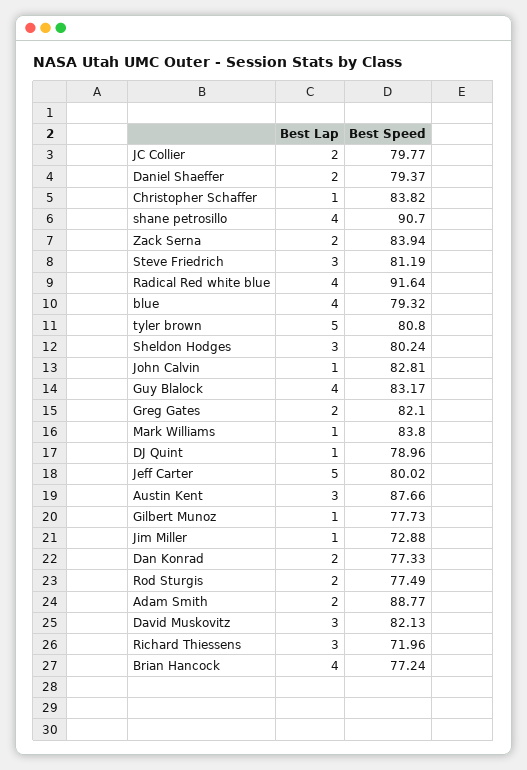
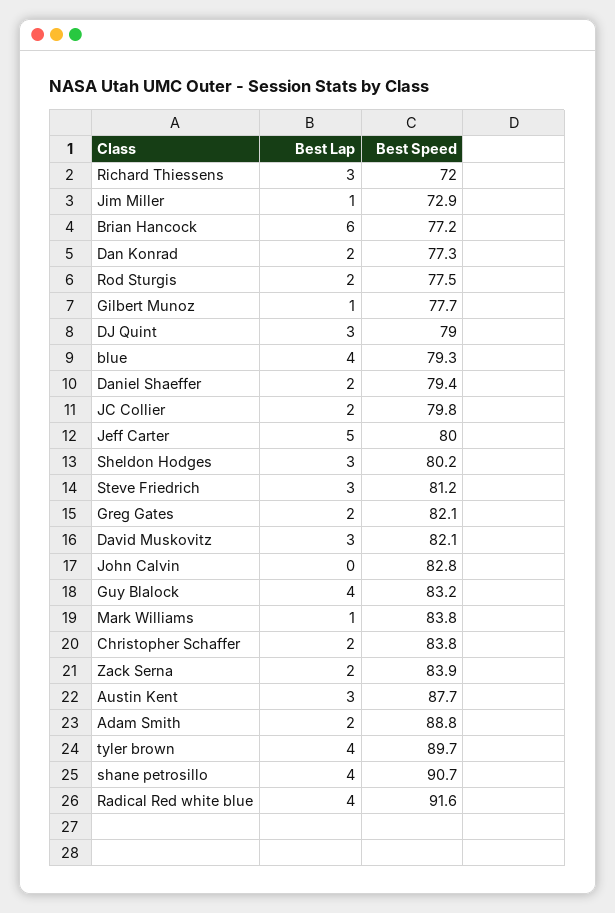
  {
    "Best Lap": {
      "JC Collier": 2,
      "Daniel Shaeffer": 2,
-     "Christopher Schaffer": 1,
+     "Christopher Schaffer": 2,
      "shane petrosillo": 4,
      "Zack Serna": 2,
      "Steve Friedrich": 3,
      "Radical Red white blue": 4,
      "blue": 4,
-     "tyler brown": 5,
+     "tyler brown": 4,
      "Sheldon Hodges": 3,
-     "John Calvin": 1,
+     "John Calvin": 0,
      "Guy Blalock": 4,
      "Greg Gates": 2,
      "Mark Williams": 1,
-     "DJ Quint": 1,
+     "DJ Quint": 3,
      "Jeff Carter": 5,
      "Austin Kent": 3,
      "Gilbert Munoz": 1,
      "Jim Miller": 1,
      "Dan Konrad": 2,
      "Rod Sturgis": 2,
      "Adam Smith": 2,
      "David Muskovitz": 3,
      "Richard Thiessens": 3,
-     "Brian Hancock": 4
+     "Brian Hancock": 6
    },
    "Best Speed": {
      "JC Collier": 79.77,
      "Daniel Shaeffer": 79.37,
      "Christopher Schaffer": 83.82,
      "shane petrosillo": 90.7,
      "Zack Serna": 83.94,
      "Steve Friedrich": 81.19,
      "Radical Red white blue": 91.64,
      "blue": 79.32,
-     "tyler brown": 80.8,
+     "tyler brown": 89.7,
      "Sheldon Hodges": 80.24,
      "John Calvin": 82.81,
      "Guy Blalock": 83.17,
      "Greg Gates": 82.1,
      "Mark Williams": 83.8,
      "DJ Quint": 78.96,
      "Jeff Carter": 80.02,
      "Austin Kent": 87.66,
      "Gilbert Munoz": 77.73,
      "Jim Miller": 72.88,
      "Dan Konrad": 77.33,
      "Rod Sturgis": 77.49,
      "Adam Smith": 88.77,
      "David Muskovitz": 82.13,
      "Richard Thiessens": 71.96,
      "Brian Hancock": 77.24
    }
  }

